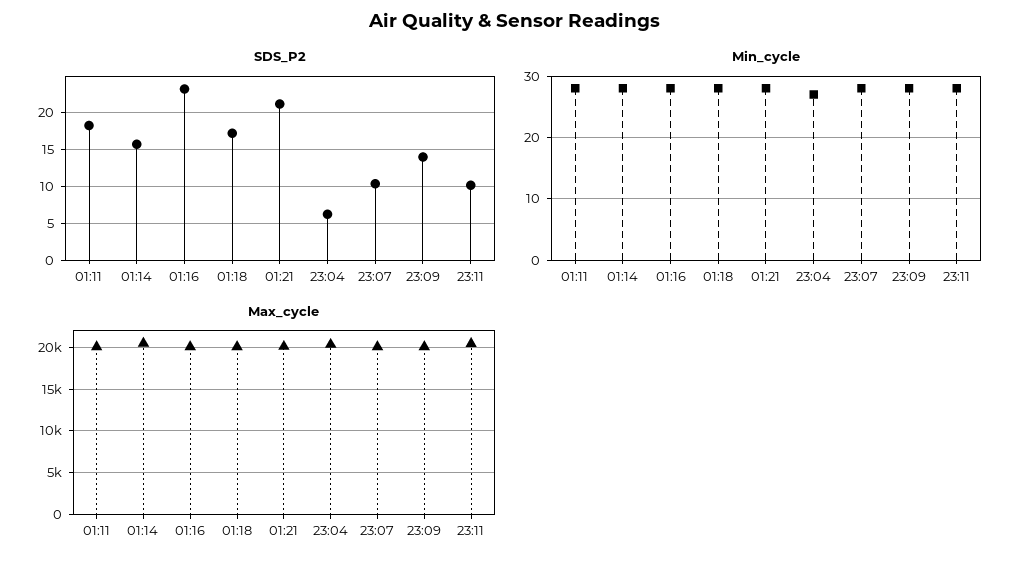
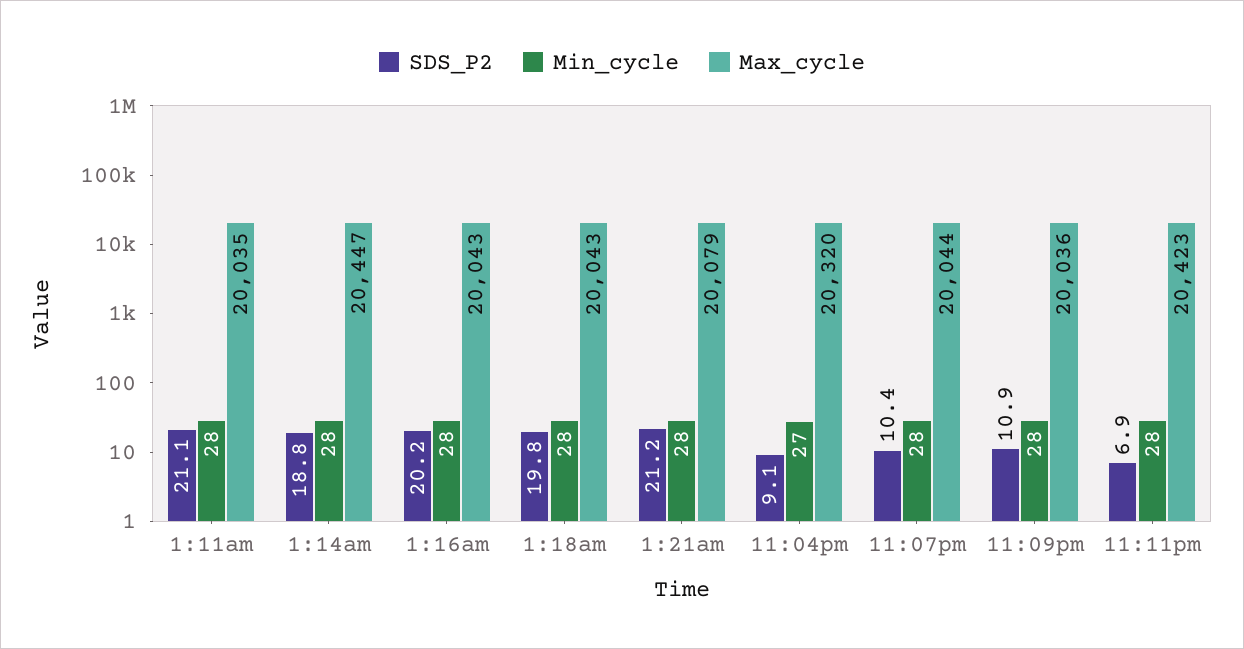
  {
    "SDS_P2": {
-     "01:11": 18,
+     "01:11": 21.1,
-     "01:14": 16,
+     "01:14": 18.8,
-     "01:16": 23,
+     "01:16": 20.2,
-     "01:18": 17,
+     "01:18": 19.8,
      "01:21": 21.2,
-     "23:04": 6,
+     "23:04": 9.1,
      "23:07": 10.4,
-     "23:09": 14,
+     "23:09": 10.9,
-     "23:11": 10
+     "23:11": 6.9
    },
    "Min_cycle": {
      "01:11": 28,
      "01:14": 28,
      "01:16": 28,
      "01:18": 28,
      "01:21": 28,
      "23:04": 27,
      "23:07": 28,
      "23:09": 28,
      "23:11": 28
    },
    "Max_cycle": {
      "01:11": 20035,
      "01:14": 20447,
      "01:16": 20043,
      "01:18": 20043,
      "01:21": 20079,
      "23:04": 20320,
      "23:07": 20044,
      "23:09": 20036,
      "23:11": 20423
    }
  }

